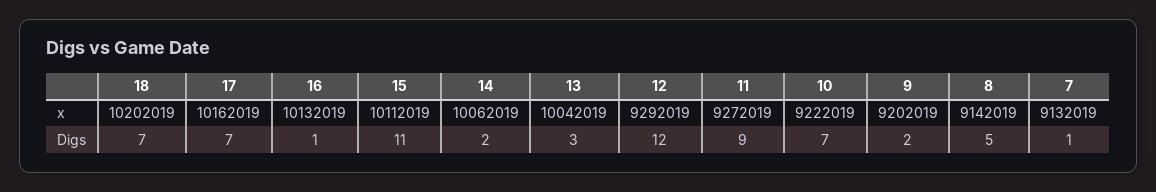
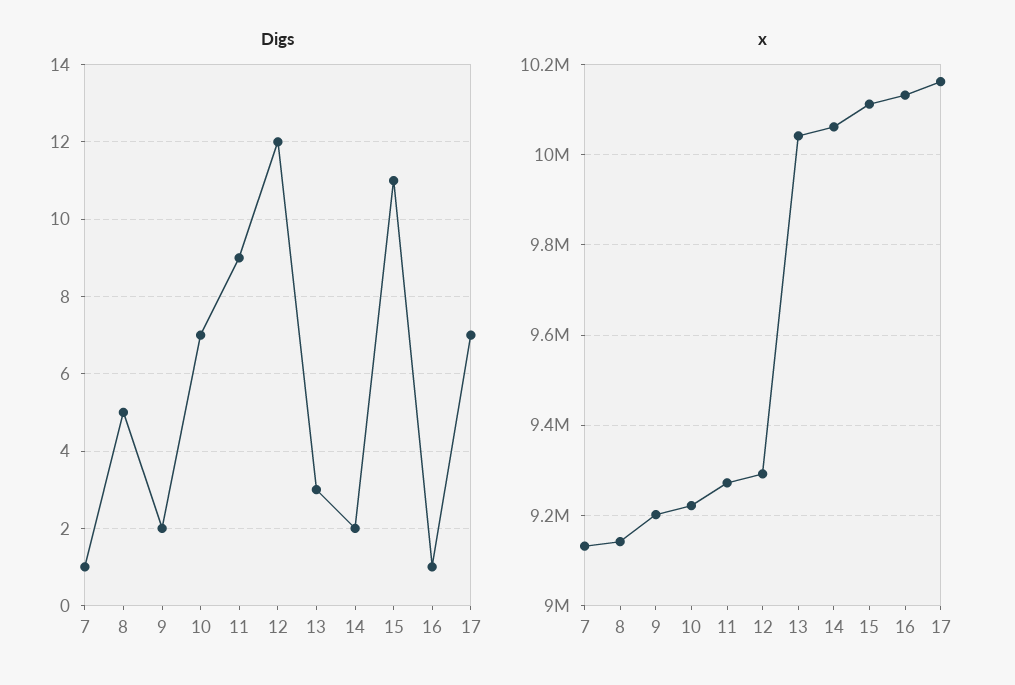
  {
    "x": {
-     "18": 10202019,
      "17": 10162019,
      "16": 10132019,
      "15": 10112019,
      "14": 10062019,
      "13": 10042019,
      "12": 9292019,
      "11": 9272019,
      "10": 9222019,
      "9": 9202019,
      "8": 9142019,
      "7": 9132019
    },
    "Digs": {
-     "18": 7,
      "17": 7,
      "16": 1,
      "15": 11,
      "14": 2,
      "13": 3,
      "12": 12,
      "11": 9,
      "10": 7,
      "9": 2,
      "8": 5,
      "7": 1
    }
  }

